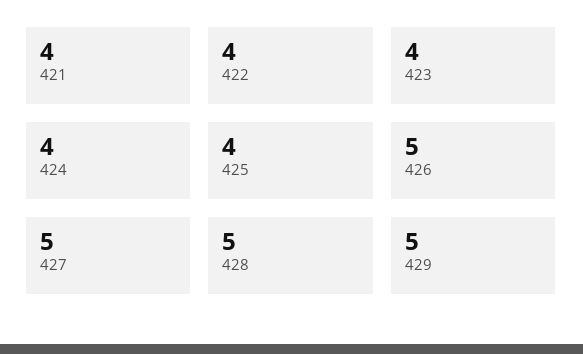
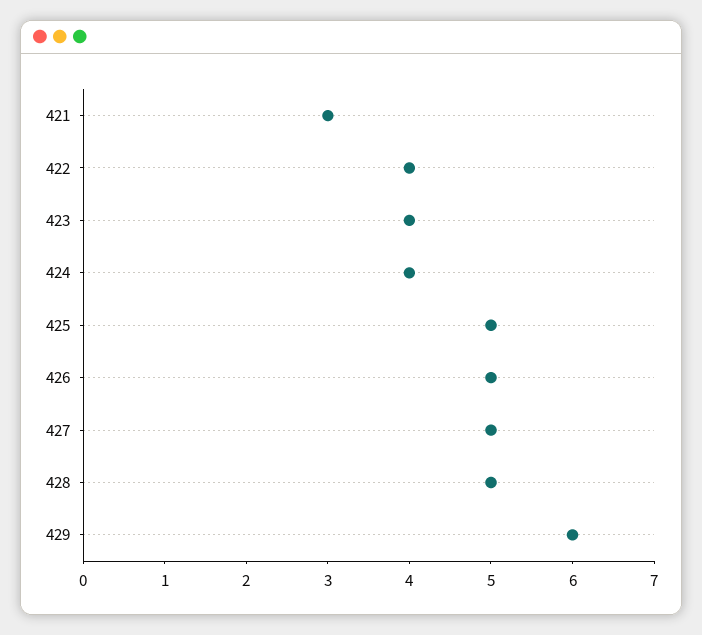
  {
-   "421": 4,
+   "421": 3,
    "422": 4,
    "423": 4,
    "424": 4,
-   "425": 4,
+   "425": 5,
    "426": 5,
    "427": 5,
    "428": 5,
-   "429": 5
+   "429": 6
  }

